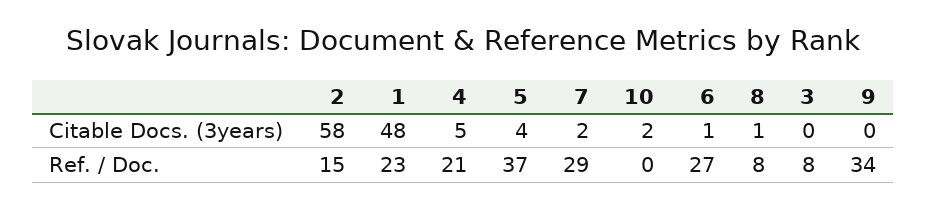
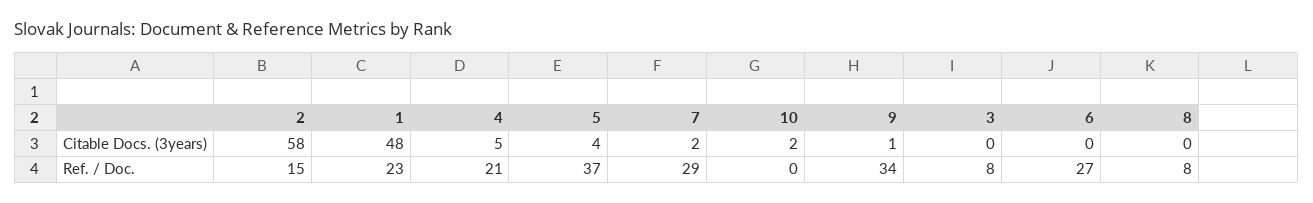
  {
    "2": {
      "Citable Docs. (3years)": 58,
      "Ref. / Doc.": 15
    },
    "1": {
      "Citable Docs. (3years)": 48,
      "Ref. / Doc.": 23
    },
    "4": {
      "Citable Docs. (3years)": 5,
      "Ref. / Doc.": 21
    },
    "5": {
      "Citable Docs. (3years)": 4,
      "Ref. / Doc.": 37
    },
    "7": {
      "Citable Docs. (3years)": 2,
      "Ref. / Doc.": 29
    },
    "10": {
      "Citable Docs. (3years)": 2,
      "Ref. / Doc.": 0
    },
    "6": {
-     "Citable Docs. (3years)": 1,
+     "Citable Docs. (3years)": 0,
      "Ref. / Doc.": 27
    },
    "8": {
-     "Citable Docs. (3years)": 1,
+     "Citable Docs. (3years)": 0,
      "Ref. / Doc.": 8
    },
    "3": {
      "Citable Docs. (3years)": 0,
      "Ref. / Doc.": 8
    },
    "9": {
-     "Citable Docs. (3years)": 0,
+     "Citable Docs. (3years)": 1,
      "Ref. / Doc.": 34
    }
  }

